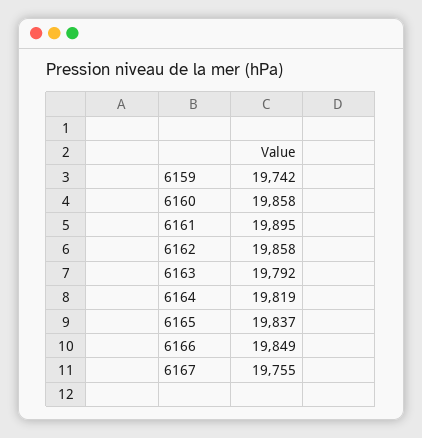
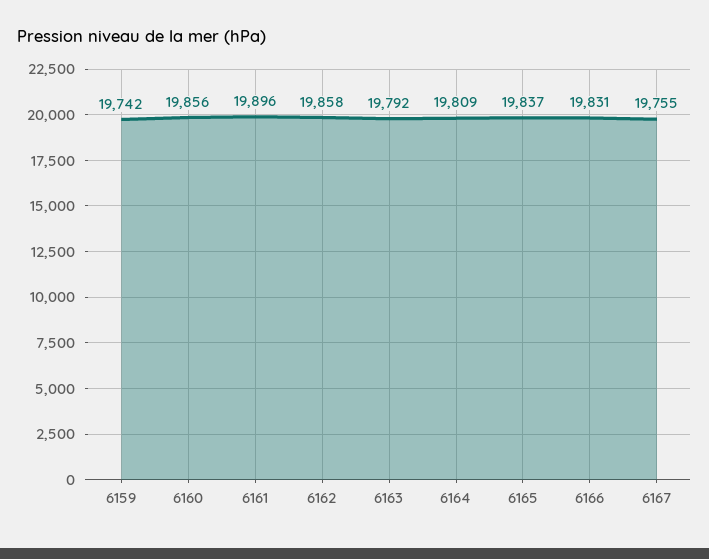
  {
    "6159": 19742,
-   "6160": 19858,
+   "6160": 19856,
-   "6161": 19895,
+   "6161": 19896,
    "6162": 19858,
    "6163": 19792,
-   "6164": 19819,
+   "6164": 19809,
    "6165": 19837,
-   "6166": 19849,
+   "6166": 19831,
    "6167": 19755
  }

